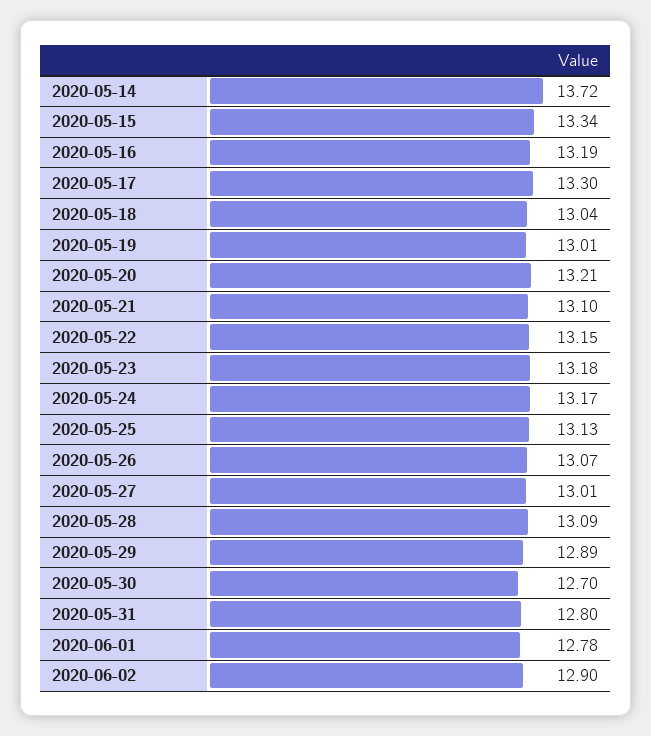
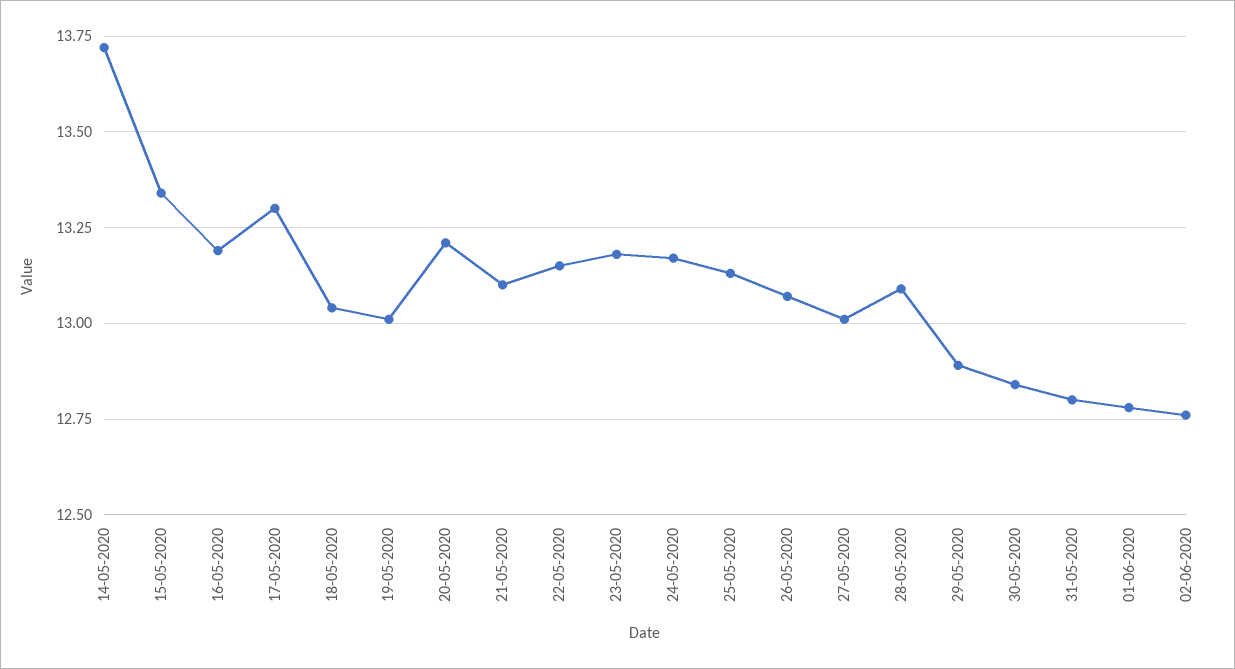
  {
    "2020-05-14": 13.72,
    "2020-05-15": 13.34,
    "2020-05-16": 13.19,
    "2020-05-17": 13.3,
    "2020-05-18": 13.04,
    "2020-05-19": 13.01,
    "2020-05-20": 13.21,
    "2020-05-21": 13.1,
    "2020-05-22": 13.15,
    "2020-05-23": 13.18,
    "2020-05-24": 13.17,
    "2020-05-25": 13.13,
    "2020-05-26": 13.07,
    "2020-05-27": 13.01,
    "2020-05-28": 13.09,
    "2020-05-29": 12.89,
-   "2020-05-30": 12.7,
+   "2020-05-30": 12.85,
    "2020-05-31": 12.8,
    "2020-06-01": 12.78,
-   "2020-06-02": 12.9
+   "2020-06-02": 12.75
  }

